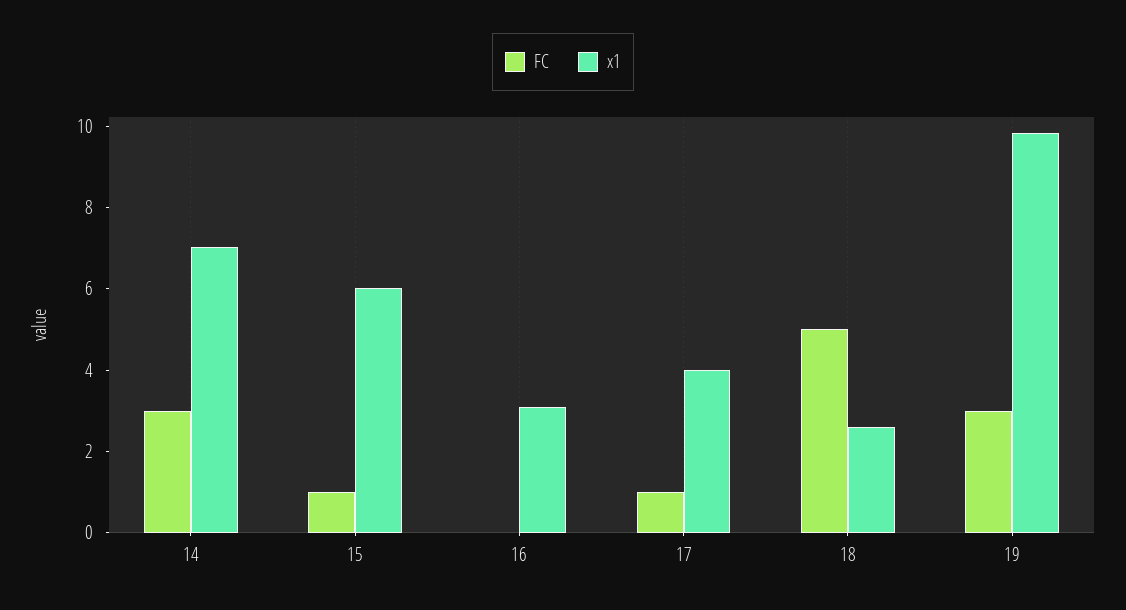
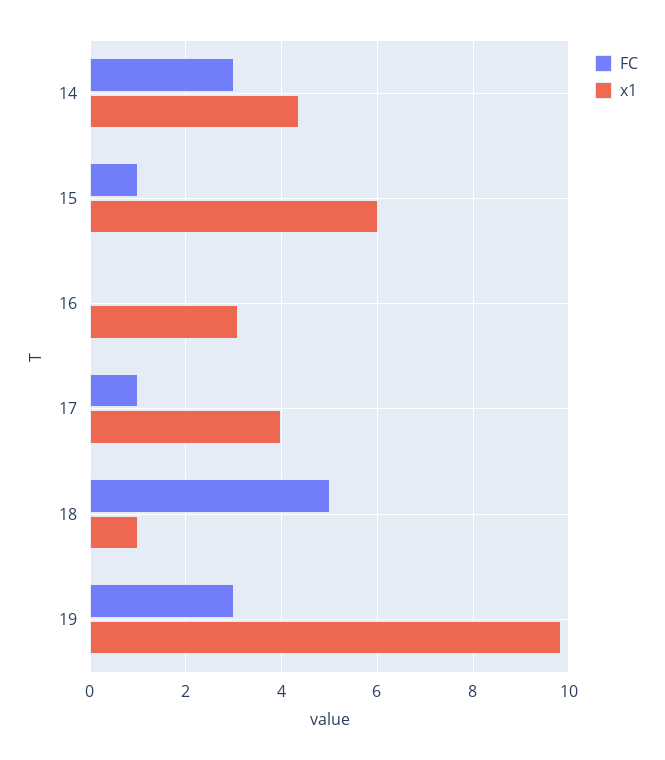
  {
    "FC": {
      "14": 3,
      "15": 1,
      "16": 0,
      "17": 1,
      "18": 5,
      "19": 3
    },
    "x1": {
-     "14": 7,
+     "14": 4.4,
      "15": 6,
      "16": 3,
      "17": 4,
-     "18": 2.5,
+     "18": 1,
      "19": 9.8
    }
  }

